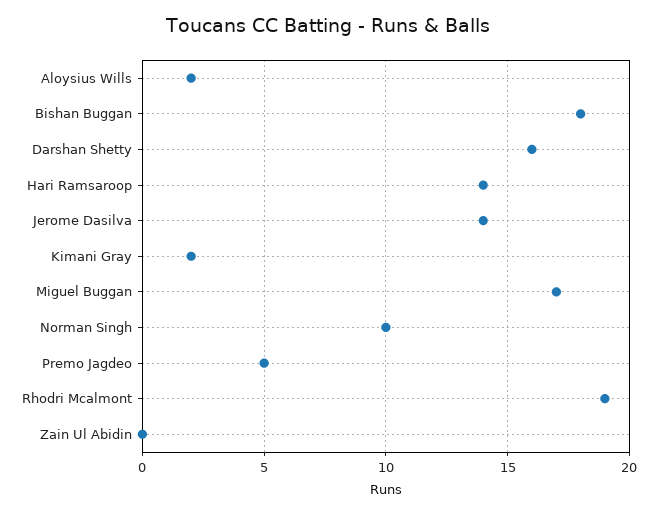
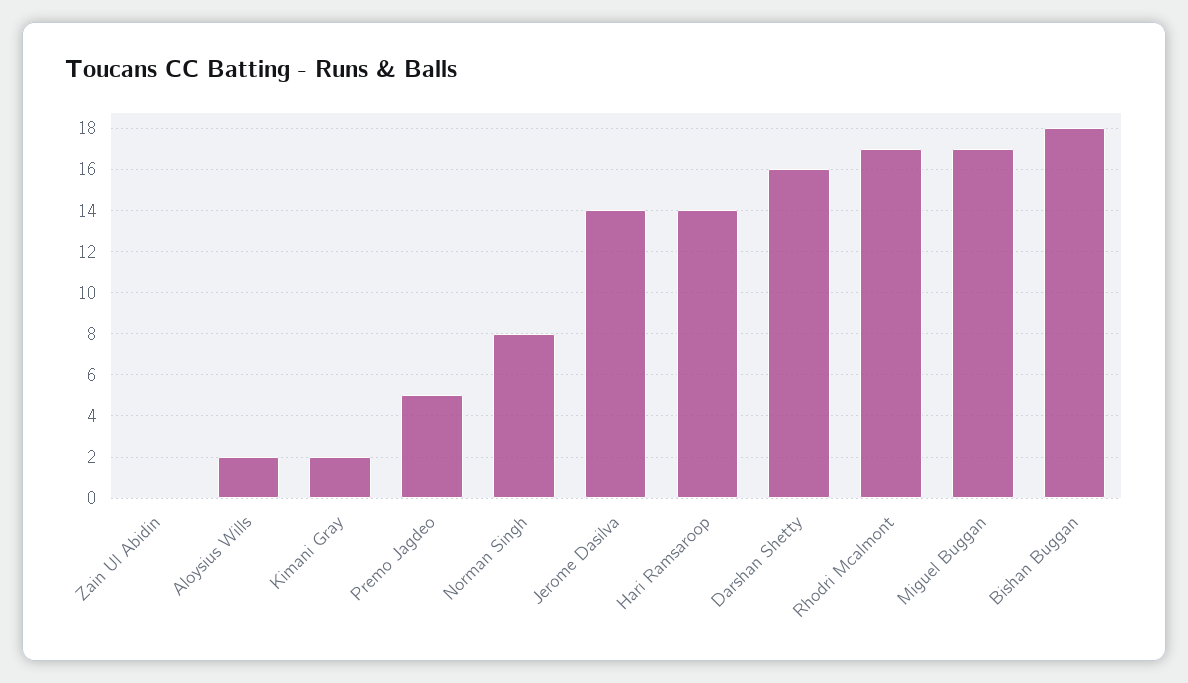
  {
    "Aloysius Wills": 2,
    "Bishan Buggan": 18,
    "Darshan Shetty": 16,
    "Hari Ramsaroop": 14,
    "Jerome Dasilva": 14,
    "Kimani Gray": 2,
    "Miguel Buggan": 17,
-   "Norman Singh": 10,
+   "Norman Singh": 8,
    "Premo Jagdeo": 5,
-   "Rhodri Mcalmont": 19,
+   "Rhodri Mcalmont": 17,
    "Zain Ul Abidin": 0
  }

